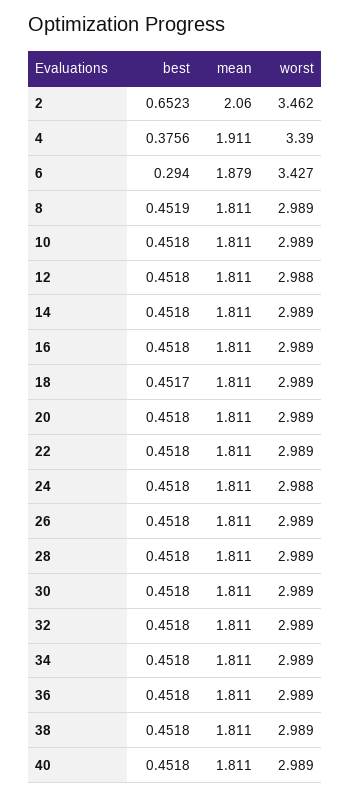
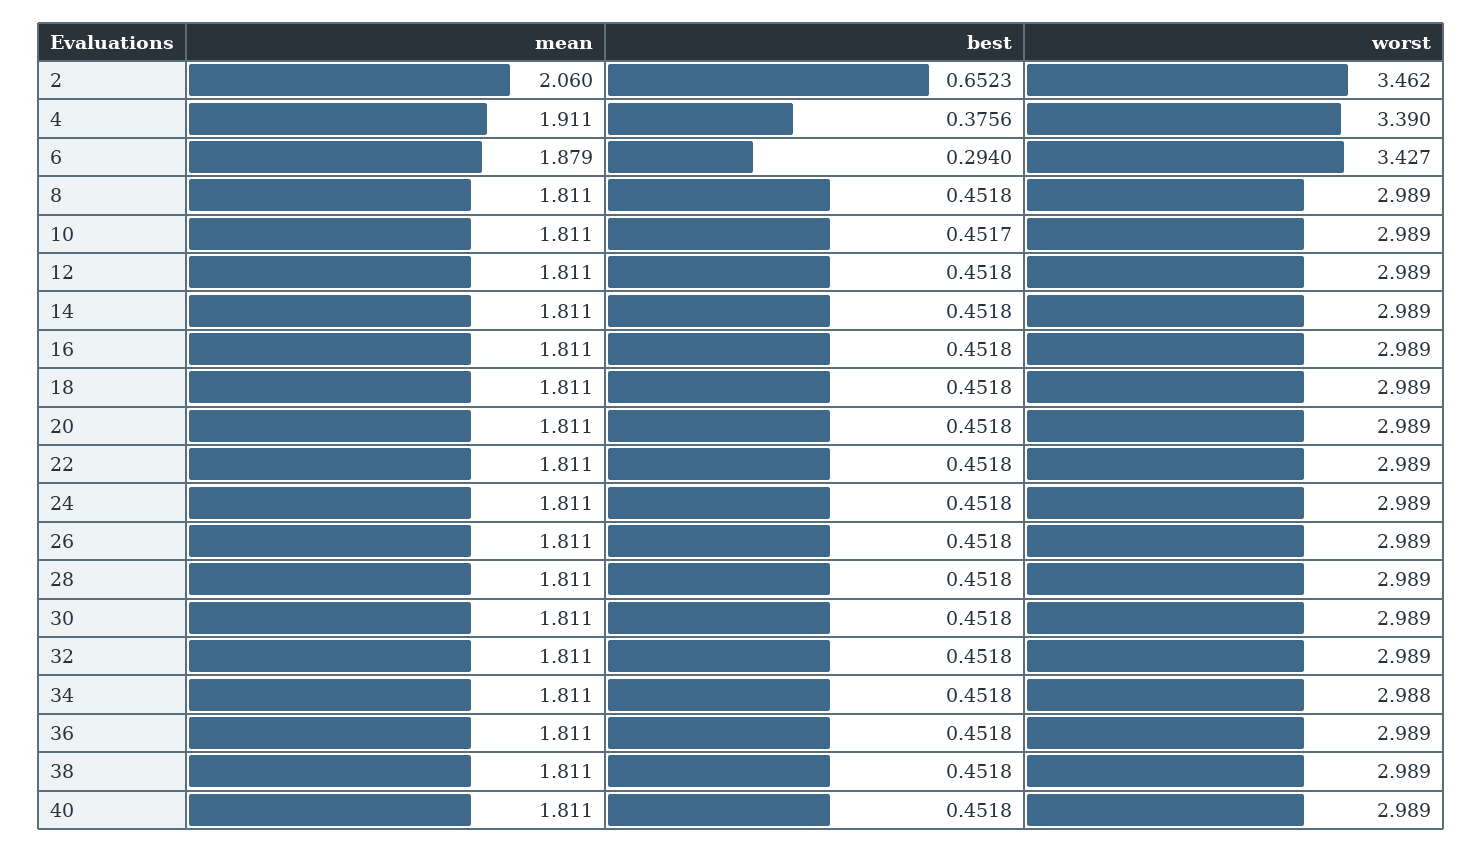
  {
    "best": {
      "2": 0.6523,
      "4": 0.3756,
      "6": 0.294,
-     "8": 0.4519,
+     "8": 0.4518,
-     "10": 0.4518,
+     "10": 0.4517,
      "12": 0.4518,
      "14": 0.4518,
      "16": 0.4518,
-     "18": 0.4517,
+     "18": 0.4518,
      "20": 0.4518,
      "22": 0.4518,
      "24": 0.4518,
      "26": 0.4518,
      "28": 0.4518,
      "30": 0.4518,
      "32": 0.4518,
      "34": 0.4518,
      "36": 0.4518,
      "38": 0.4518,
      "40": 0.4518
    },
    "mean": {
      "2": 2.06,
      "4": 1.911,
      "6": 1.879,
      "8": 1.811,
      "10": 1.811,
      "12": 1.811,
      "14": 1.811,
      "16": 1.811,
      "18": 1.811,
      "20": 1.811,
      "22": 1.811,
      "24": 1.811,
      "26": 1.811,
      "28": 1.811,
      "30": 1.811,
      "32": 1.811,
      "34": 1.811,
      "36": 1.811,
      "38": 1.811,
      "40": 1.811
    },
    "worst": {
      "2": 3.462,
      "4": 3.39,
      "6": 3.427,
      "8": 2.989,
      "10": 2.989,
-     "12": 2.988,
+     "12": 2.989,
      "14": 2.989,
      "16": 2.989,
      "18": 2.989,
      "20": 2.989,
      "22": 2.989,
-     "24": 2.988,
+     "24": 2.989,
      "26": 2.989,
      "28": 2.989,
      "30": 2.989,
      "32": 2.989,
-     "34": 2.989,
+     "34": 2.988,
      "36": 2.989,
      "38": 2.989,
      "40": 2.989
    }
  }

